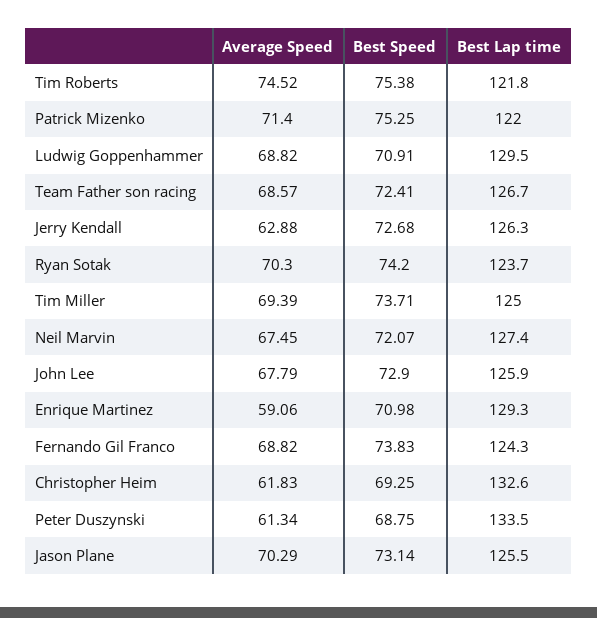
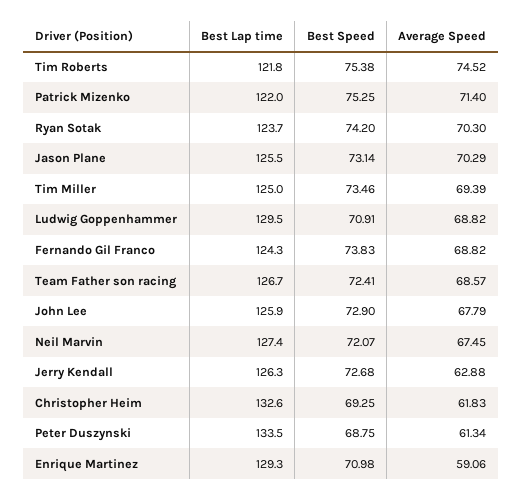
  {
    "Average Speed": {
      "Tim Roberts": 74.52,
      "Patrick Mizenko": 71.4,
      "Ludwig Goppenhammer": 68.82,
      "Team Father son racing": 68.57,
      "Jerry Kendall": 62.88,
      "Ryan Sotak": 70.3,
      "Tim Miller": 69.39,
      "Neil Marvin": 67.45,
      "John Lee": 67.79,
      "Enrique Martinez": 59.06,
      "Fernando Gil Franco": 68.82,
      "Christopher Heim": 61.83,
      "Peter Duszynski": 61.34,
      "Jason Plane": 70.29
    },
    "Best Speed": {
      "Tim Roberts": 75.38,
      "Patrick Mizenko": 75.25,
      "Ludwig Goppenhammer": 70.91,
      "Team Father son racing": 72.41,
      "Jerry Kendall": 72.68,
      "Ryan Sotak": 74.2,
-     "Tim Miller": 73.71,
+     "Tim Miller": 73.46,
      "Neil Marvin": 72.07,
      "John Lee": 72.9,
      "Enrique Martinez": 70.98,
      "Fernando Gil Franco": 73.83,
      "Christopher Heim": 69.25,
      "Peter Duszynski": 68.75,
      "Jason Plane": 73.14
    },
    "Best Lap time": {
      "Tim Roberts": 121.8,
      "Patrick Mizenko": 122,
      "Ludwig Goppenhammer": 129.5,
      "Team Father son racing": 126.7,
      "Jerry Kendall": 126.3,
      "Ryan Sotak": 123.7,
      "Tim Miller": 125,
      "Neil Marvin": 127.4,
      "John Lee": 125.9,
      "Enrique Martinez": 129.3,
      "Fernando Gil Franco": 124.3,
      "Christopher Heim": 132.6,
      "Peter Duszynski": 133.5,
      "Jason Plane": 125.5
    }
  }

